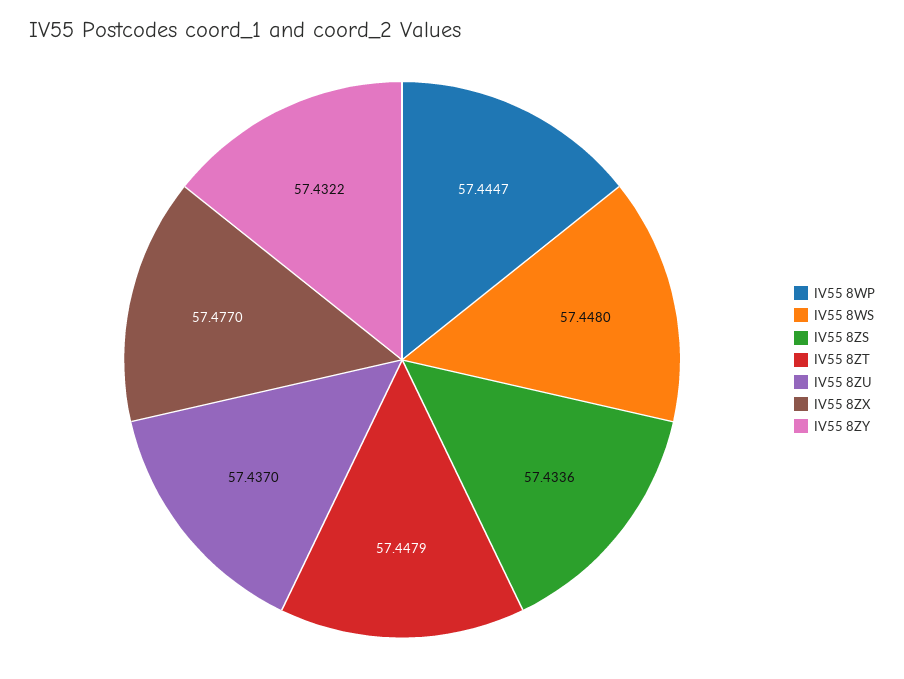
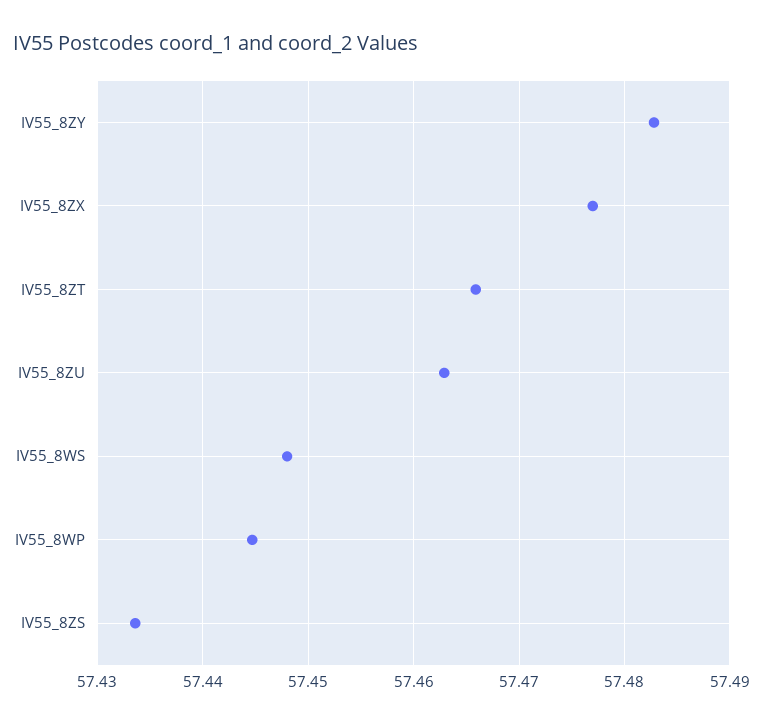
  {
    "IV55 8WP": 57.4447,
    "IV55 8WS": 57.448,
    "IV55 8ZS": 57.4336,
-   "IV55 8ZT": 57.4479,
+   "IV55 8ZT": 57.466,
-   "IV55 8ZU": 57.437,
+   "IV55 8ZU": 57.463,
    "IV55 8ZX": 57.477,
-   "IV55 8ZY": 57.4322
+   "IV55 8ZY": 57.483
  }

